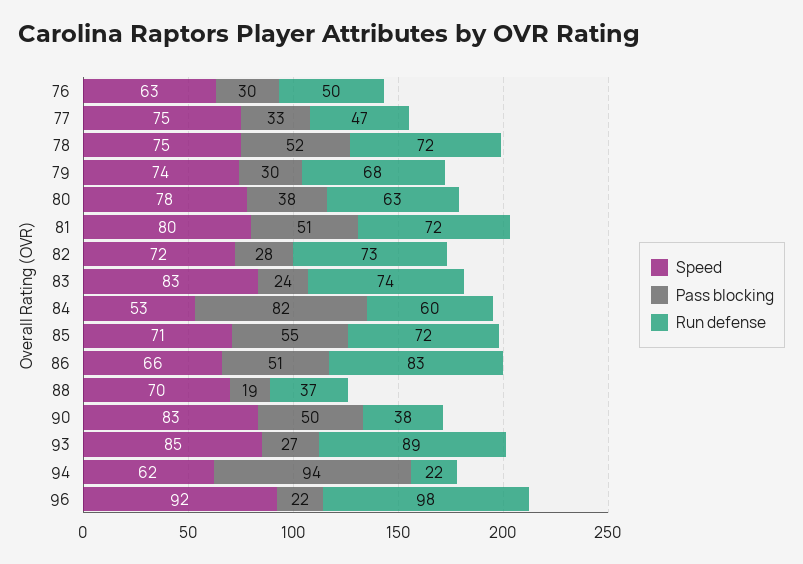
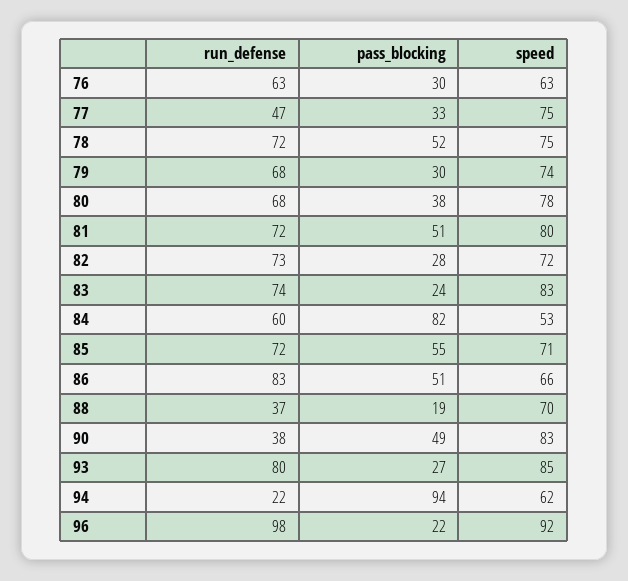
  {
    "Speed": {
      "76": 63,
      "77": 75,
      "78": 75,
      "79": 74,
      "80": 78,
      "81": 80,
      "82": 72,
      "83": 83,
      "84": 53,
      "85": 71,
      "86": 66,
      "88": 70,
      "90": 83,
      "93": 85,
      "94": 62,
      "96": 92
    },
    "Pass blocking": {
      "76": 30,
      "77": 33,
      "78": 52,
      "79": 30,
      "80": 38,
      "81": 51,
      "82": 28,
      "83": 24,
      "84": 82,
      "85": 55,
      "86": 51,
      "88": 19,
-     "90": 50,
+     "90": 49,
      "93": 27,
      "94": 94,
      "96": 22
    },
    "Run defense": {
-     "76": 50,
+     "76": 63,
      "77": 47,
      "78": 72,
      "79": 68,
-     "80": 63,
+     "80": 68,
      "81": 72,
      "82": 73,
      "83": 74,
      "84": 60,
      "85": 72,
      "86": 83,
      "88": 37,
      "90": 38,
-     "93": 89,
+     "93": 80,
      "94": 22,
      "96": 98
    }
  }

